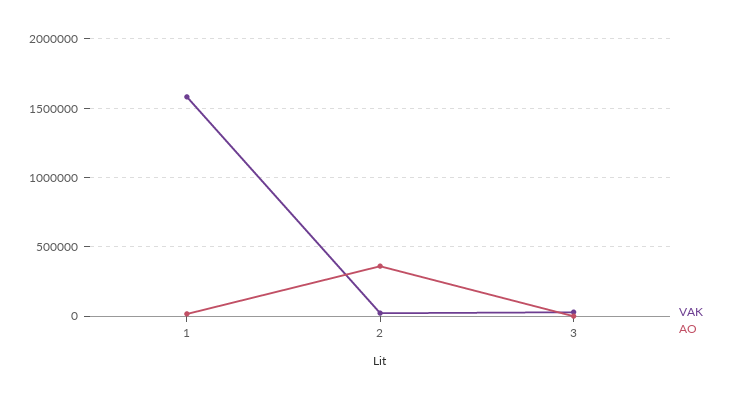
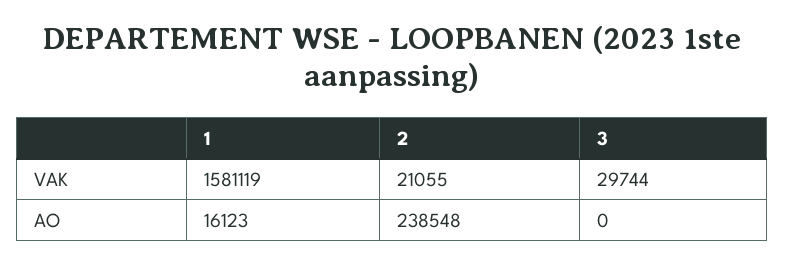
  {
    "VAK": {
      "1": 1581119,
      "2": 21055,
      "3": 29744
    },
    "AO": {
      "1": 16123,
-     "2": 350000,
+     "2": 238548,
      "3": 0
    }
  }

